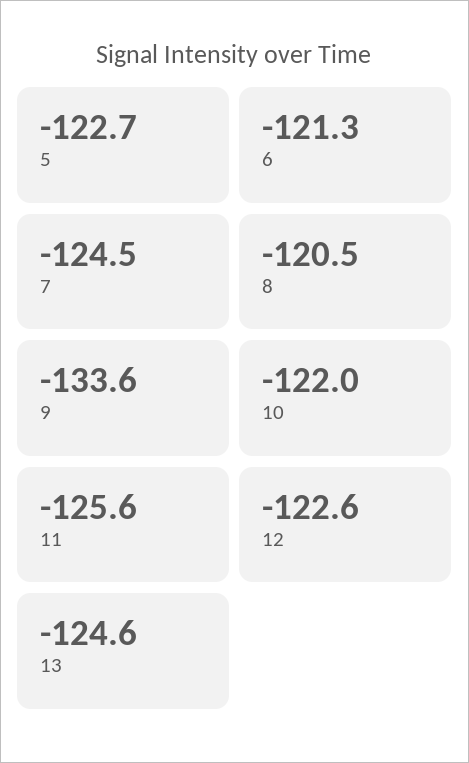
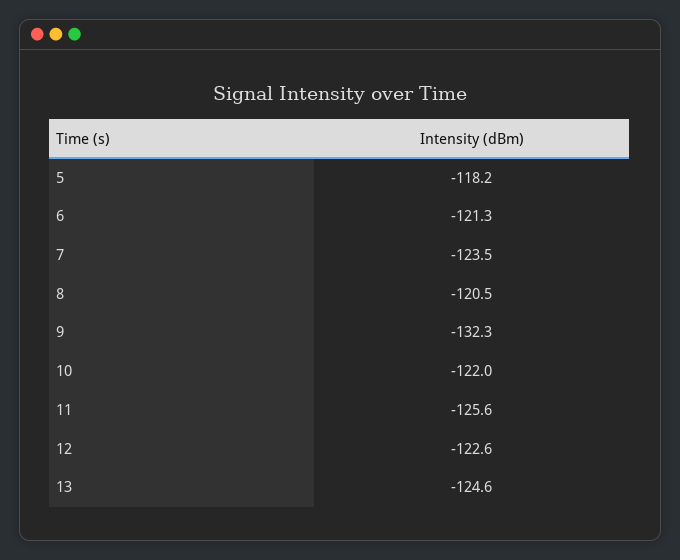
  {
-   "5": -122.7,
+   "5": -118.2,
    "6": -121.3,
-   "7": -124.5,
+   "7": -123.5,
    "8": -120.5,
-   "9": -133.6,
+   "9": -132.3,
    "10": -122,
    "11": -125.6,
    "12": -122.6,
    "13": -124.6
  }

